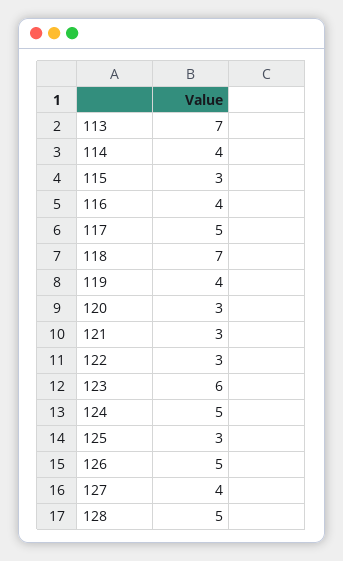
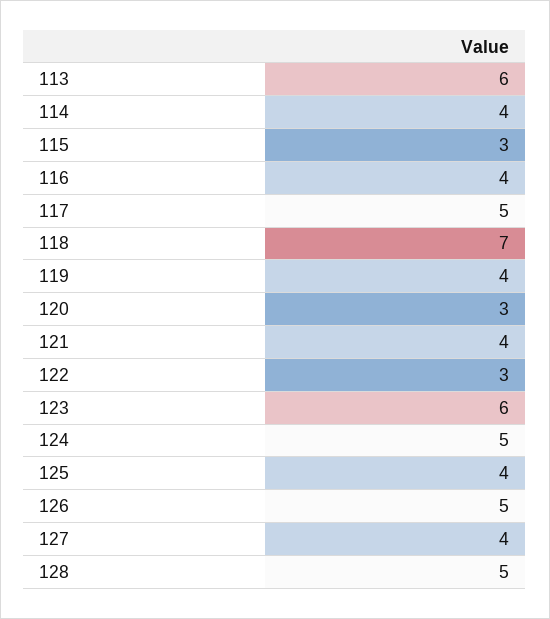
  {
-   "113": 7,
+   "113": 6,
    "114": 4,
    "115": 3,
    "116": 4,
    "117": 5,
    "118": 7,
    "119": 4,
    "120": 3,
-   "121": 3,
+   "121": 4,
    "122": 3,
    "123": 6,
    "124": 5,
-   "125": 3,
+   "125": 4,
    "126": 5,
    "127": 4,
    "128": 5
  }

